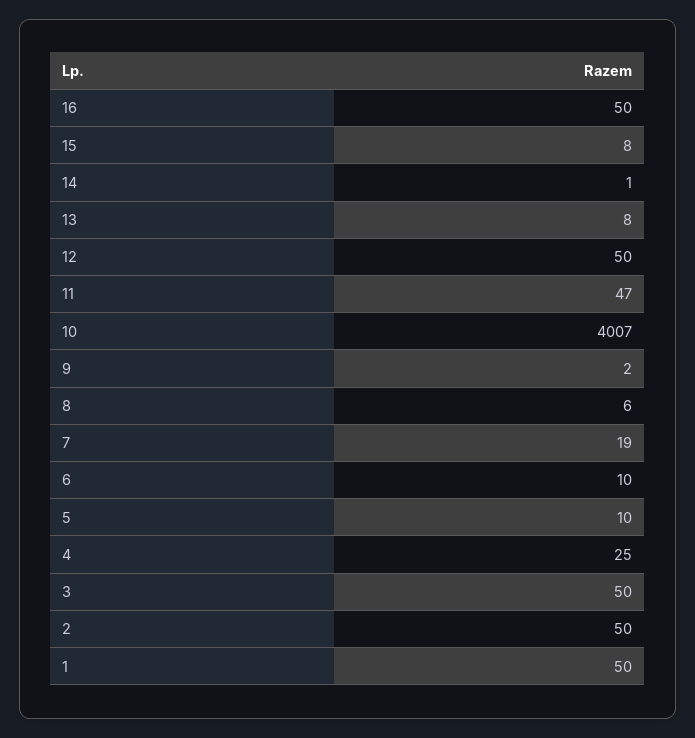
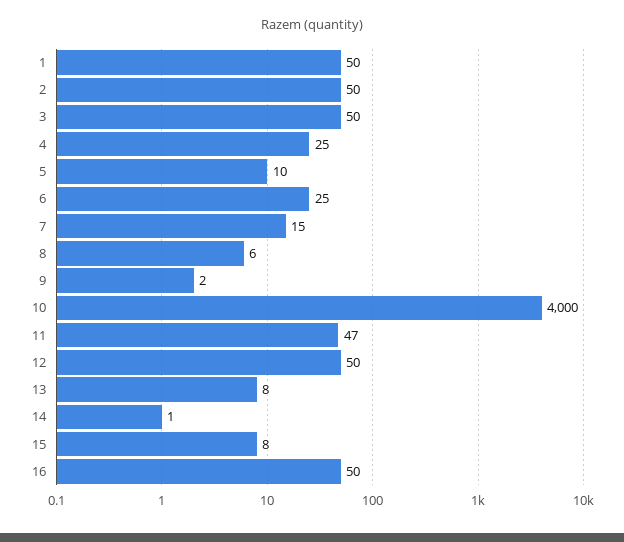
  {
    "16": 50,
    "15": 8,
    "14": 1,
    "13": 8,
    "12": 50,
    "11": 47,
-   "10": 4007,
+   "10": 4000,
    "9": 2,
    "8": 6,
-   "7": 19,
+   "7": 15,
-   "6": 10,
+   "6": 25,
    "5": 10,
    "4": 25,
    "3": 50,
    "2": 50,
    "1": 50
  }

